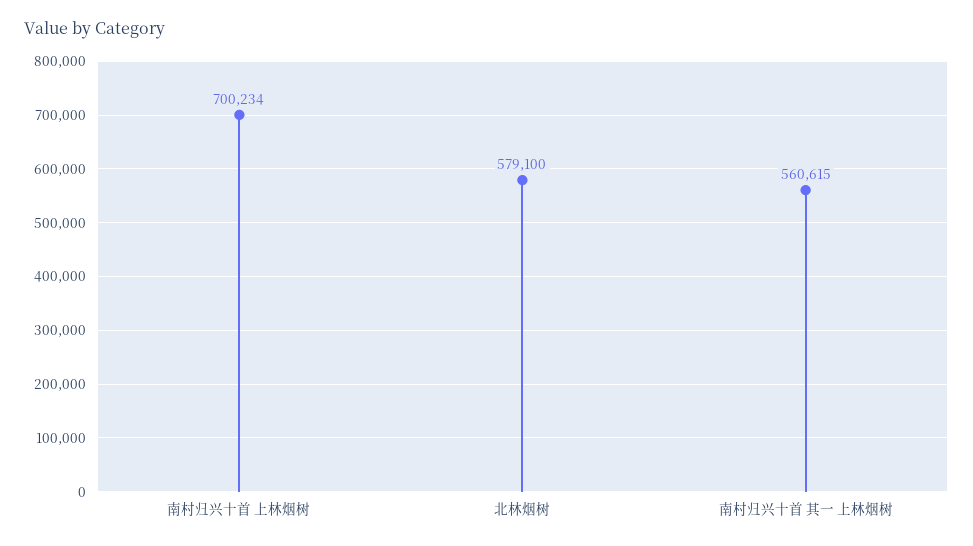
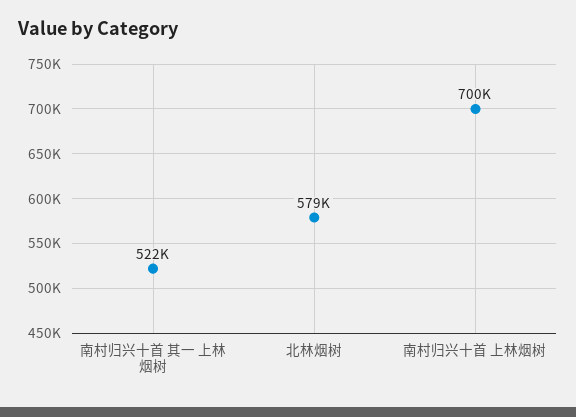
  {
    "南村归兴十首 上林烟树": 700234,
    "北林烟树": 579100,
-   "南村归兴十首 其一 上林烟树": 560615
+   "南村归兴十首 其一 上林烟树": 522000
  }

